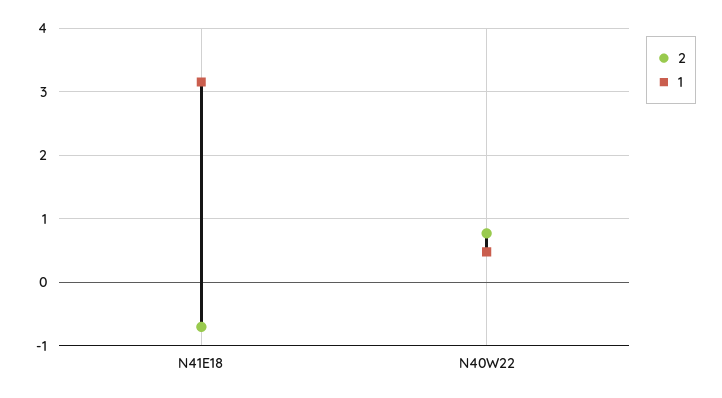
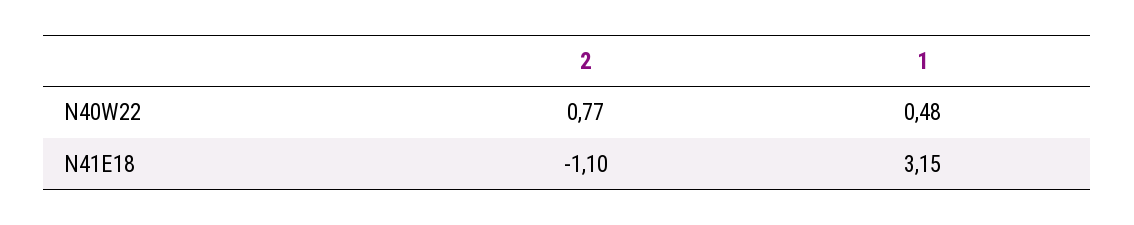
  {
    "2": {
-     "N41E18": -0.7,
+     "N41E18": -1.1,
      "N40W22": 0.77
    },
    "1": {
      "N41E18": 3.15,
      "N40W22": 0.48
    }
  }

